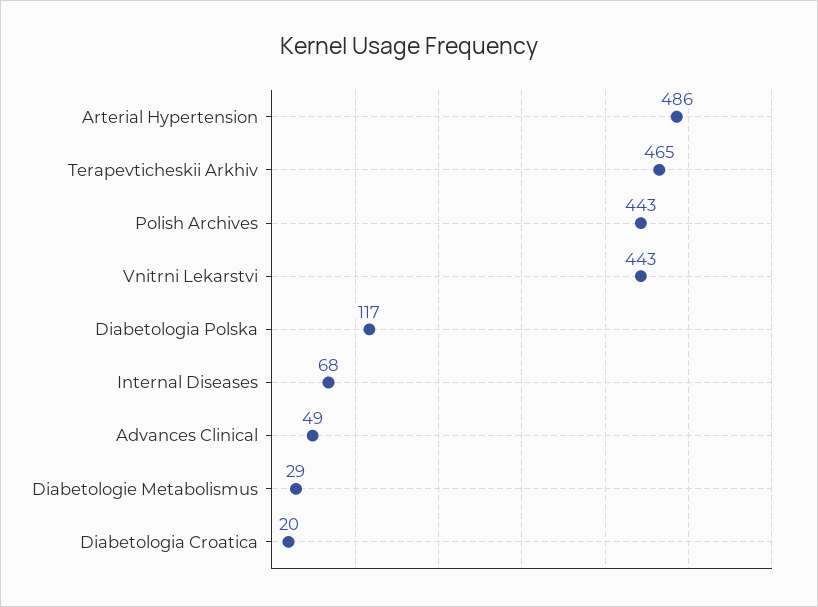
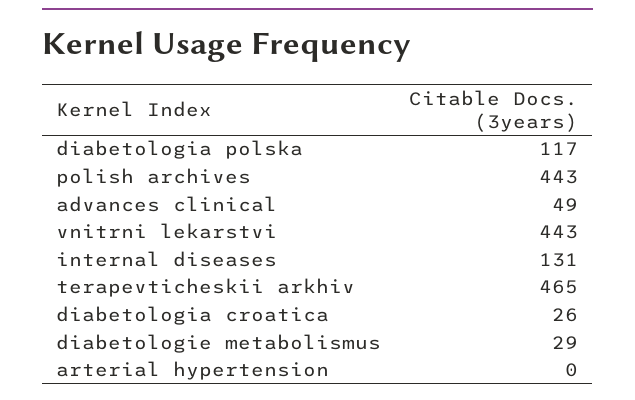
  {
-   "Arterial Hypertension": 486,
+   "Arterial Hypertension": 0,
    "Terapevticheskii Arkhiv": 465,
    "Polish Archives": 443,
    "Vnitrni Lekarstvi": 443,
    "Diabetologia Polska": 117,
-   "Internal Diseases": 68,
+   "Internal Diseases": 131,
    "Advances Clinical": 49,
    "Diabetologie Metabolismus": 29,
-   "Diabetologia Croatica": 20
+   "Diabetologia Croatica": 26
  }

